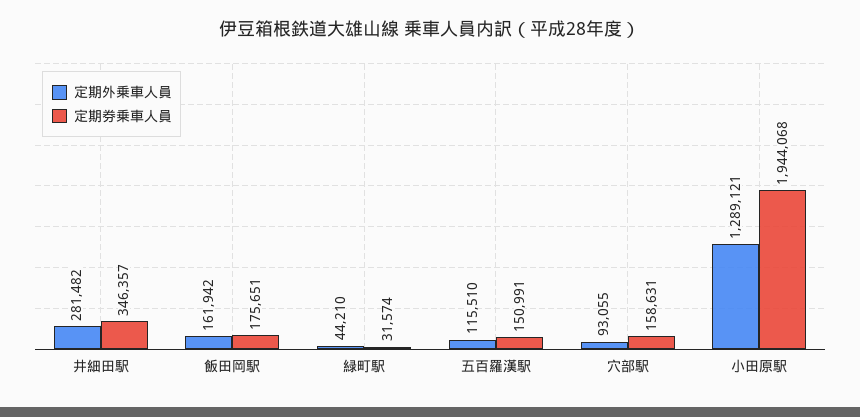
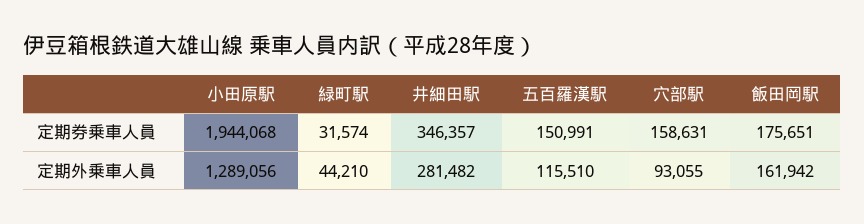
  {
    "定期外乗車人員": {
      "井細田駅": 281482,
      "飯田岡駅": 161942,
      "緑町駅": 44210,
      "五百羅漢駅": 115510,
      "穴部駅": 93055,
-     "小田原駅": 1289121
+     "小田原駅": 1289056
    },
    "定期券乗車人員": {
      "井細田駅": 346357,
      "飯田岡駅": 175651,
      "緑町駅": 31574,
      "五百羅漢駅": 150991,
      "穴部駅": 158631,
      "小田原駅": 1944068
    }
  }

